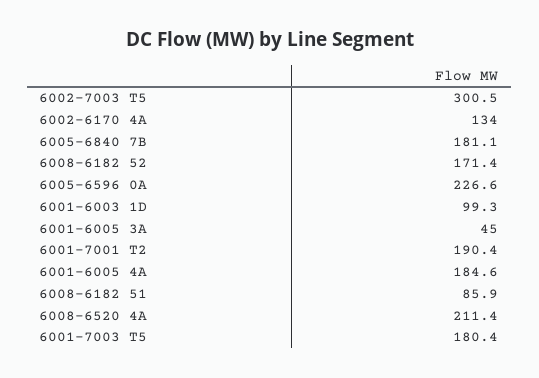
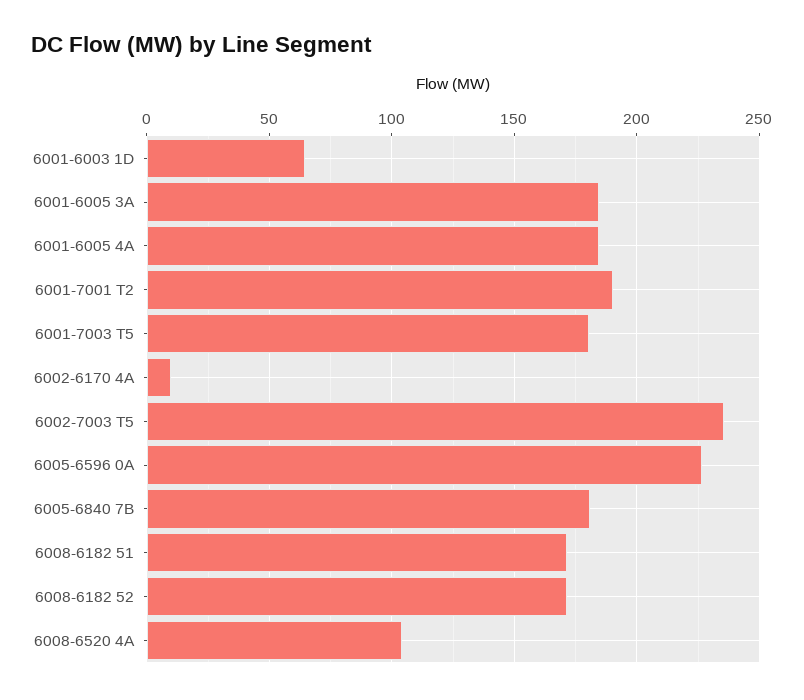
  {
-   "6002-7003 T5": 300.5,
+   "6002-7003 T5": 235,
-   "6002-6170 4A": 134,
+   "6002-6170 4A": 10,
    "6005-6840 7B": 181.1,
    "6008-6182 52": 171.4,
    "6005-6596 0A": 226.6,
-   "6001-6003 1D": 99.3,
+   "6001-6003 1D": 65,
-   "6001-6005 3A": 45,
+   "6001-6005 3A": 185,
    "6001-7001 T2": 190.4,
    "6001-6005 4A": 184.6,
-   "6008-6182 51": 85.9,
+   "6008-6182 51": 170,
-   "6008-6520 4A": 211.4,
+   "6008-6520 4A": 105,
    "6001-7003 T5": 180.4
  }

